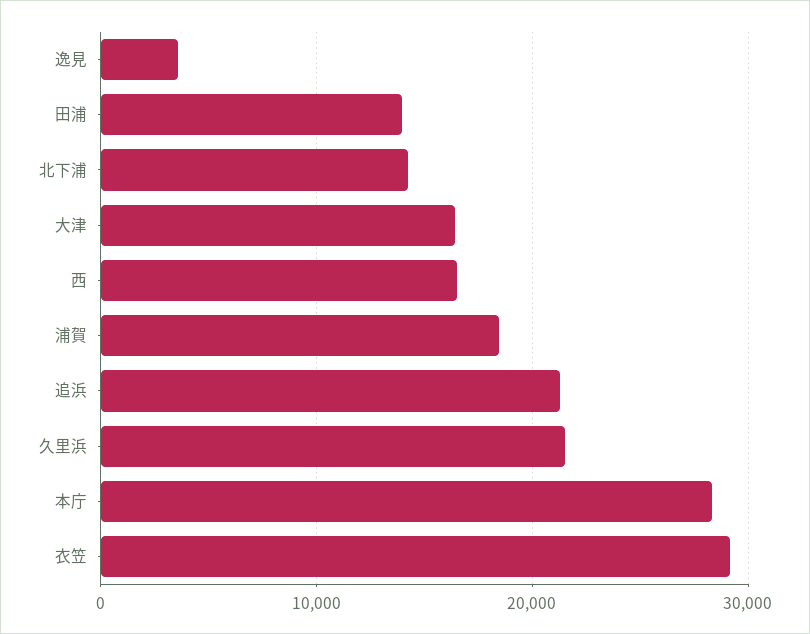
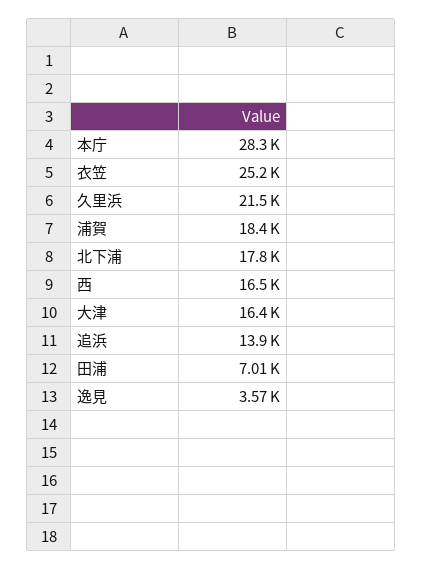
  {
    "逸見": 3570,
-   "田浦": 14000,
+   "田浦": 7010,
-   "北下浦": 14000,
+   "北下浦": 17800,
    "大津": 16400,
    "西": 16500,
    "浦賀": 18400,
-   "追浜": 21000,
+   "追浜": 13900,
    "久里浜": 21500,
    "本庁": 28300,
-   "衣笠": 29000
+   "衣笠": 25200
  }

